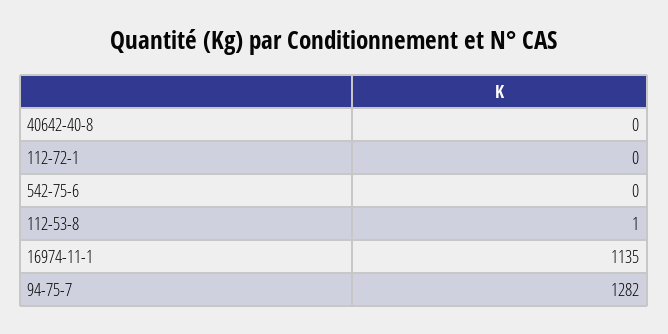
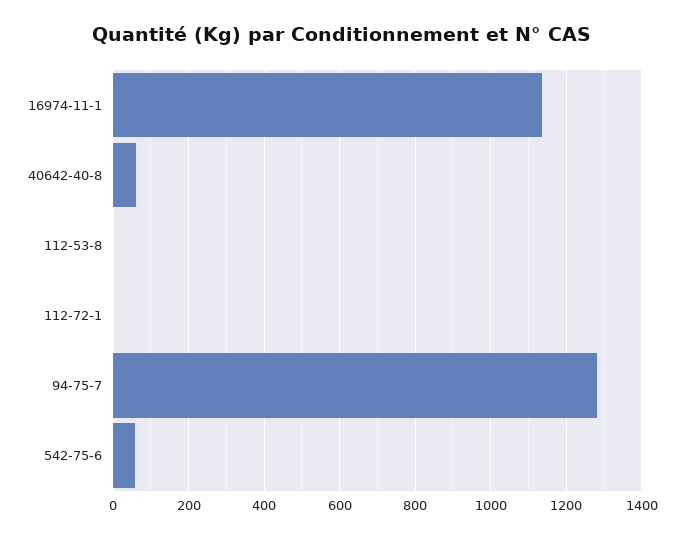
  {
-   "40642-40-8": 0,
+   "40642-40-8": 60,
    "112-72-1": 0,
-   "542-75-6": 0,
+   "542-75-6": 60,
    "112-53-8": 1,
    "16974-11-1": 1135,
    "94-75-7": 1282
  }

